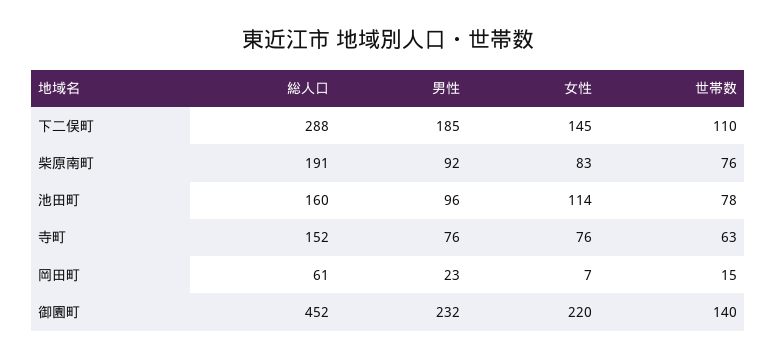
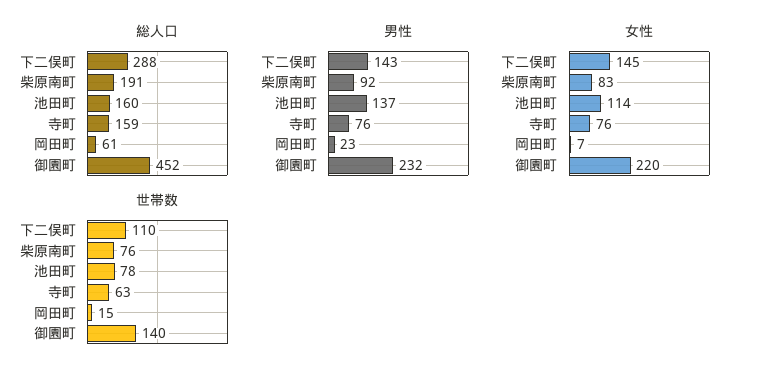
  {
    "総人口": {
      "下二俣町": 288,
      "柴原南町": 191,
      "池田町": 160,
-     "寺町": 152,
+     "寺町": 159,
      "岡田町": 61,
      "御園町": 452
    },
    "男性": {
-     "下二俣町": 185,
+     "下二俣町": 143,
      "柴原南町": 92,
-     "池田町": 96,
+     "池田町": 137,
      "寺町": 76,
      "岡田町": 23,
      "御園町": 232
    },
    "女性": {
      "下二俣町": 145,
      "柴原南町": 83,
      "池田町": 114,
      "寺町": 76,
      "岡田町": 7,
      "御園町": 220
    },
    "世帯数": {
      "下二俣町": 110,
      "柴原南町": 76,
      "池田町": 78,
      "寺町": 63,
      "岡田町": 15,
      "御園町": 140
    }
  }

